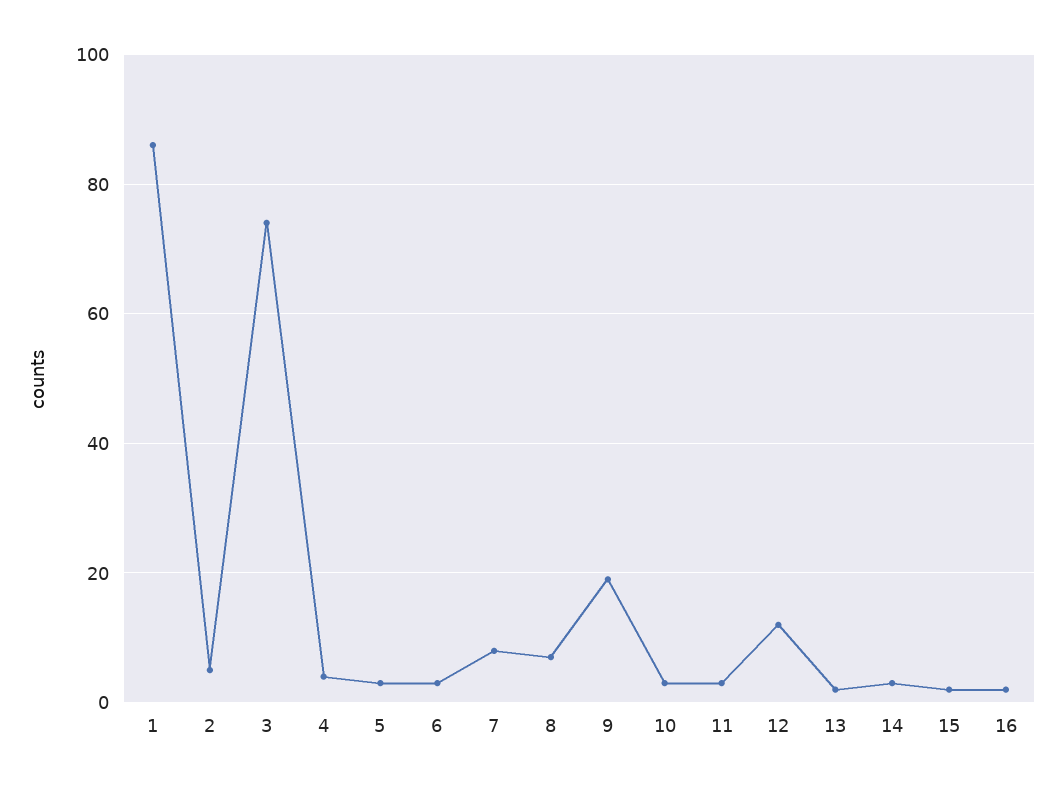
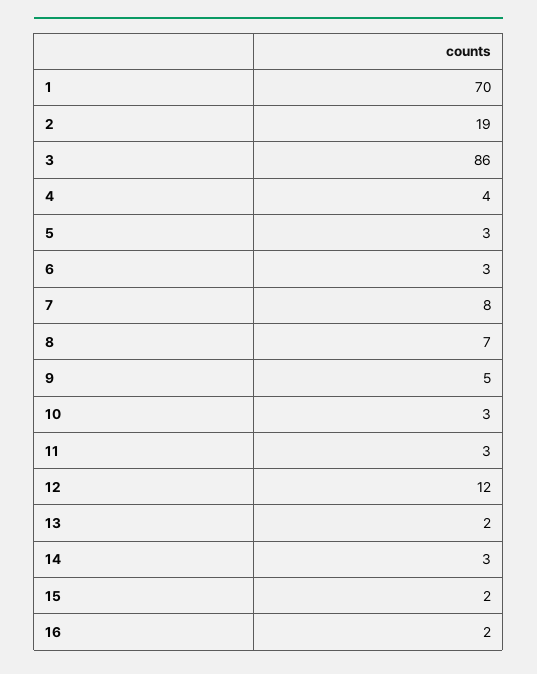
  {
-   "1": 85,
+   "1": 70,
-   "2": 5,
+   "2": 19,
-   "3": 75,
+   "3": 86,
    "4": 4,
    "5": 3,
    "6": 3,
    "7": 8,
    "8": 7,
-   "9": 20,
+   "9": 5,
    "10": 3,
    "11": 3,
    "12": 12,
    "13": 2,
    "14": 3,
    "15": 2,
    "16": 2
  }

